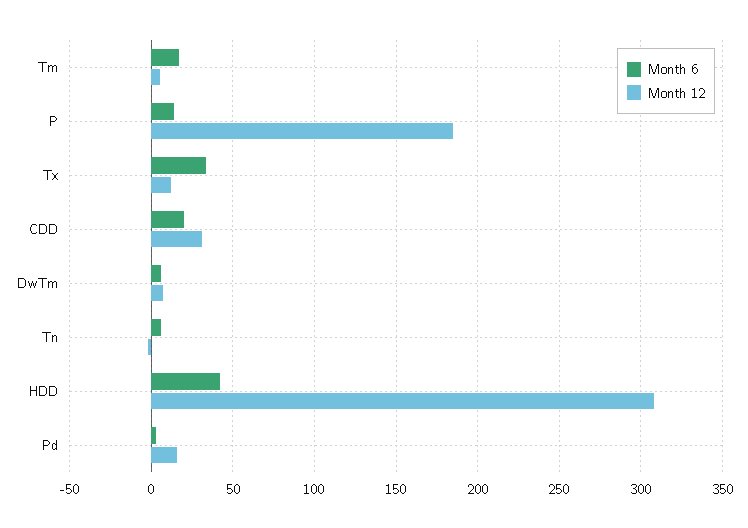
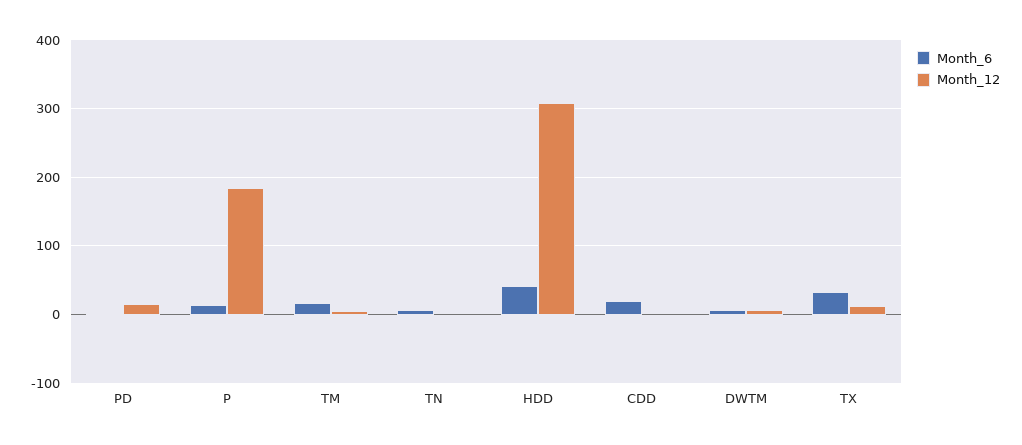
  {
    "Month 6": {
      "Tm": 15,
      "P": 15,
      "Tx": 35,
      "CDD": 20,
      "DwTm": 5,
      "Tn": 5,
      "HDD": 40,
      "Pd": 5
    },
    "Month 12": {
      "Tm": 5,
      "P": 185,
      "Tx": 10,
-     "CDD": 30,
+     "CDD": 0,
      "DwTm": 5,
      "Tn": 0,
      "HDD": 310,
      "Pd": 15
    }
  }

